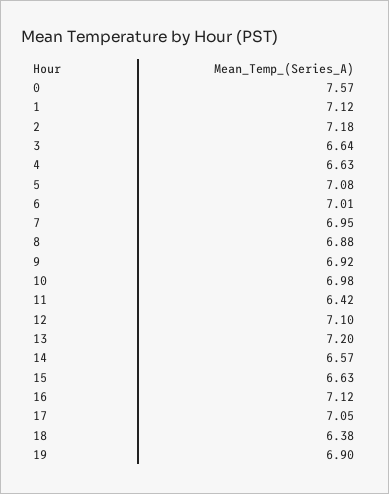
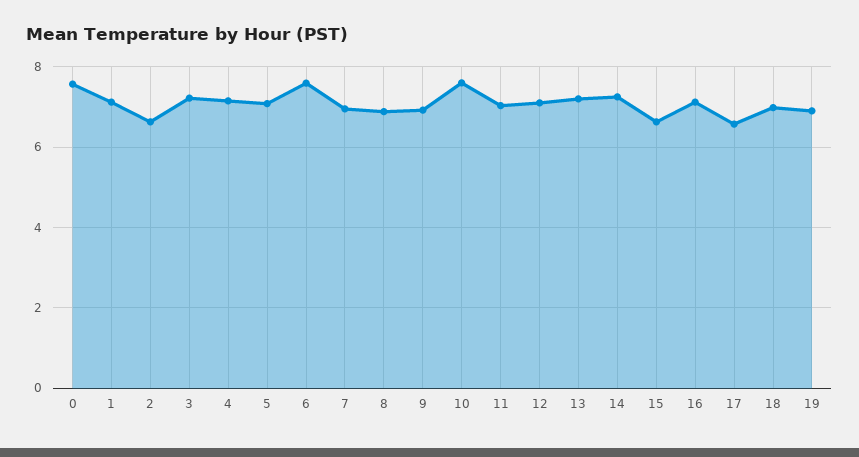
  {
    "0": 7.57,
    "1": 7.12,
-   "2": 7.18,
+   "2": 6.6,
-   "3": 6.64,
+   "3": 7.2,
-   "4": 6.63,
+   "4": 7.2,
    "5": 7.08,
-   "6": 7.01,
+   "6": 7.6,
    "7": 6.95,
    "8": 6.88,
    "9": 6.92,
-   "10": 6.98,
+   "10": 7.6,
-   "11": 6.42,
+   "11": 7,
    "12": 7.1,
    "13": 7.2,
-   "14": 6.57,
+   "14": 7.2,
    "15": 6.63,
    "16": 7.12,
-   "17": 7.05,
+   "17": 6.6,
-   "18": 6.38,
+   "18": 7,
    "19": 6.9
  }

